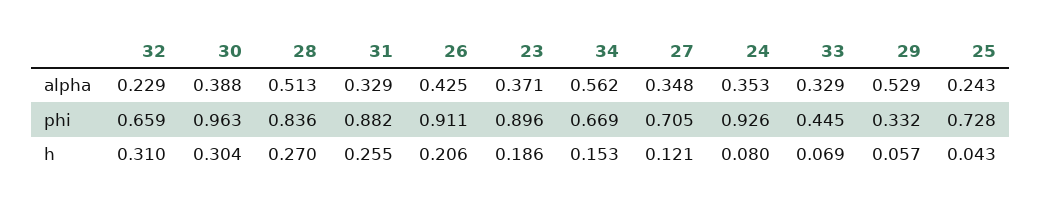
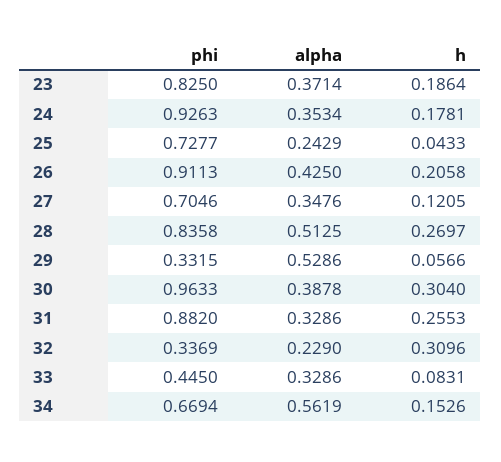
  {
    "32": {
      "alpha": 0.229,
-     "phi": 0.659,
+     "phi": 0.3369,
      "h": 0.3096
    },
    "30": {
      "alpha": 0.3878,
      "phi": 0.9633,
      "h": 0.304
    },
    "28": {
      "alpha": 0.5125,
      "phi": 0.8358,
      "h": 0.2697
    },
    "31": {
      "alpha": 0.3286,
      "phi": 0.882,
      "h": 0.2553
    },
    "26": {
      "alpha": 0.425,
      "phi": 0.9113,
      "h": 0.2058
    },
    "23": {
      "alpha": 0.3714,
-     "phi": 0.896,
+     "phi": 0.825,
      "h": 0.1864
    },
    "34": {
      "alpha": 0.5619,
      "phi": 0.6694,
      "h": 0.1526
    },
    "27": {
      "alpha": 0.3476,
      "phi": 0.7046,
      "h": 0.1205
    },
    "24": {
      "alpha": 0.3534,
      "phi": 0.9263,
-     "h": 0.08
+     "h": 0.1781
    },
    "33": {
      "alpha": 0.3286,
      "phi": 0.445,
-     "h": 0.069
+     "h": 0.0831
    },
    "29": {
      "alpha": 0.5286,
      "phi": 0.3315,
      "h": 0.0566
    },
    "25": {
      "alpha": 0.2429,
      "phi": 0.7277,
      "h": 0.0433
    }
  }

